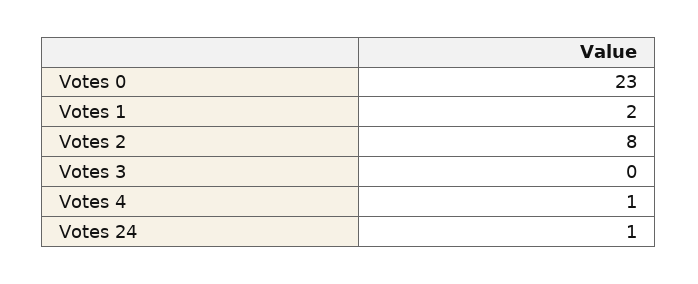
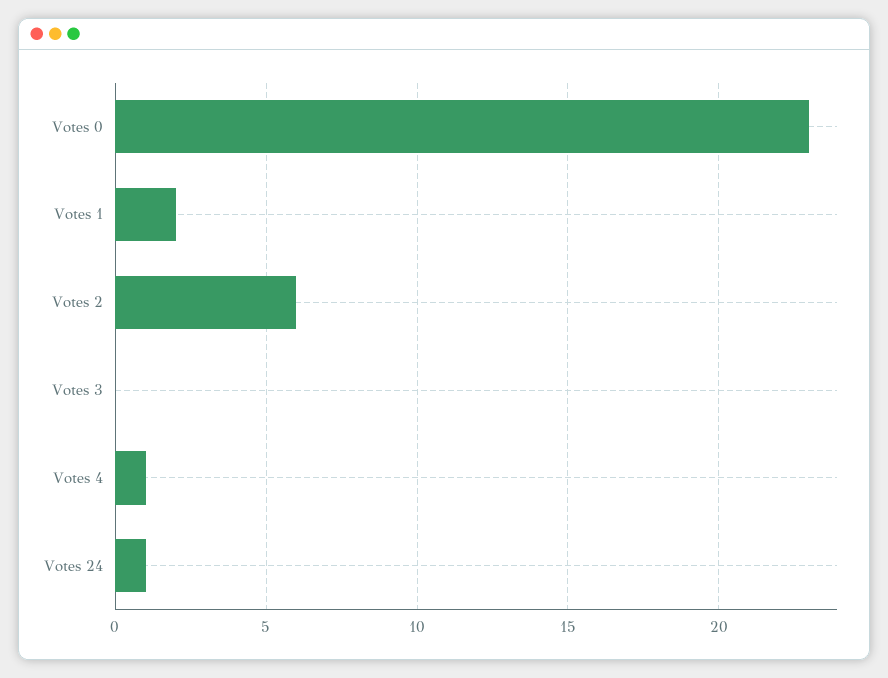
  {
    "Votes 0": 23,
    "Votes 1": 2,
-   "Votes 2": 8,
+   "Votes 2": 6,
    "Votes 3": 0,
    "Votes 4": 1,
    "Votes 24": 1
  }

